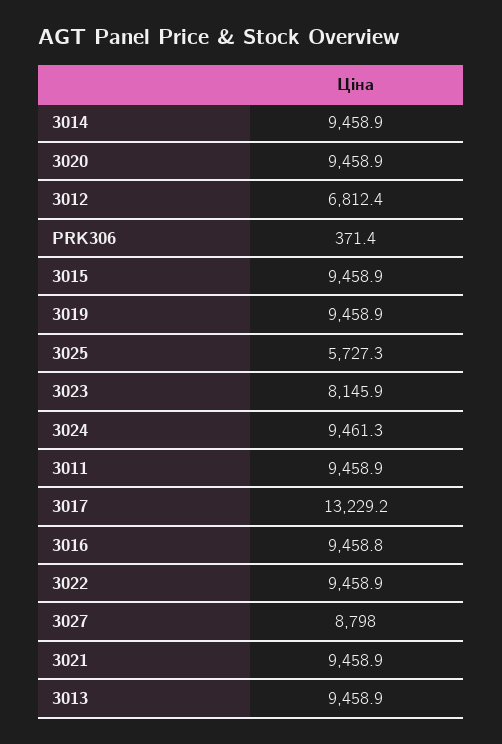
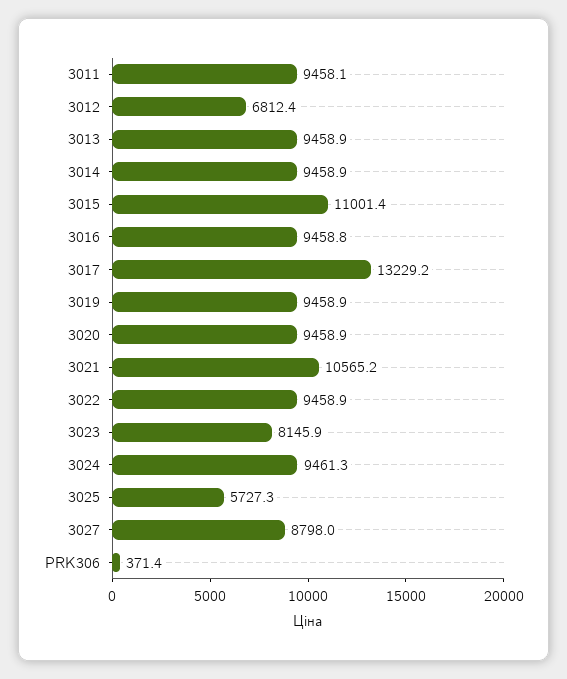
  {
    "3014": 9458.9,
    "3020": 9458.9,
    "3012": 6812.4,
    "PRK306": 371.4,
-   "3015": 9458.9,
+   "3015": 11001.4,
    "3019": 9458.9,
    "3025": 5727.3,
    "3023": 8145.9,
    "3024": 9461.3,
-   "3011": 9458.9,
+   "3011": 9458.1,
    "3017": 13229.2,
    "3016": 9458.8,
    "3022": 9458.9,
    "3027": 8798,
-   "3021": 9458.9,
+   "3021": 10565.2,
    "3013": 9458.9
  }

